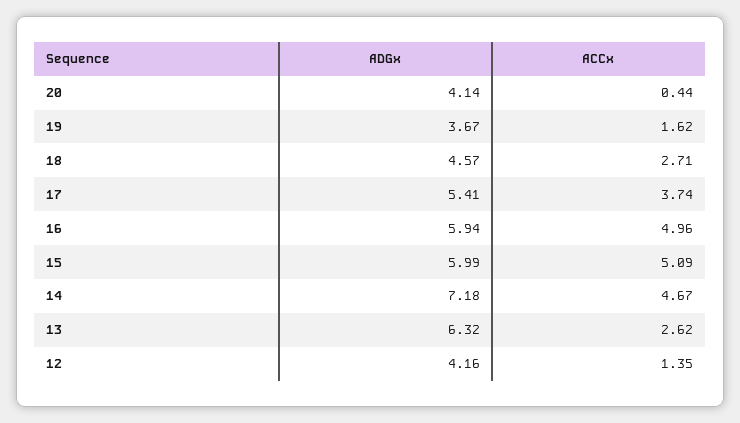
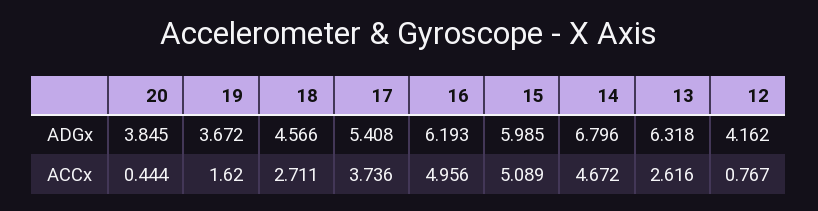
  {
    "ADGx": {
-     "20": 4.14,
+     "20": 3.845,
      "19": 3.672,
      "18": 4.566,
      "17": 5.408,
-     "16": 5.94,
+     "16": 6.193,
      "15": 5.985,
-     "14": 7.18,
+     "14": 6.796,
      "13": 6.318,
      "12": 4.162
    },
    "ACCx": {
      "20": 0.444,
      "19": 1.62,
      "18": 2.711,
      "17": 3.736,
      "16": 4.956,
      "15": 5.089,
      "14": 4.672,
      "13": 2.616,
-     "12": 1.35
+     "12": 0.767
    }
  }

